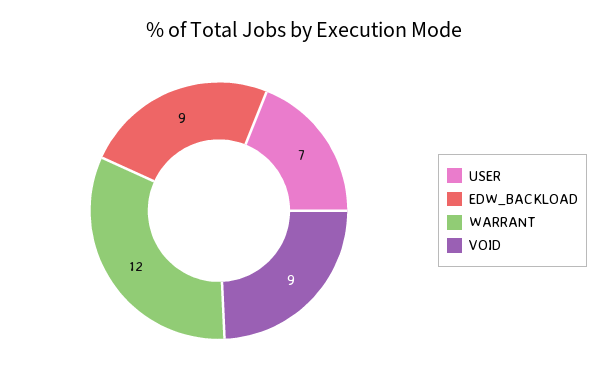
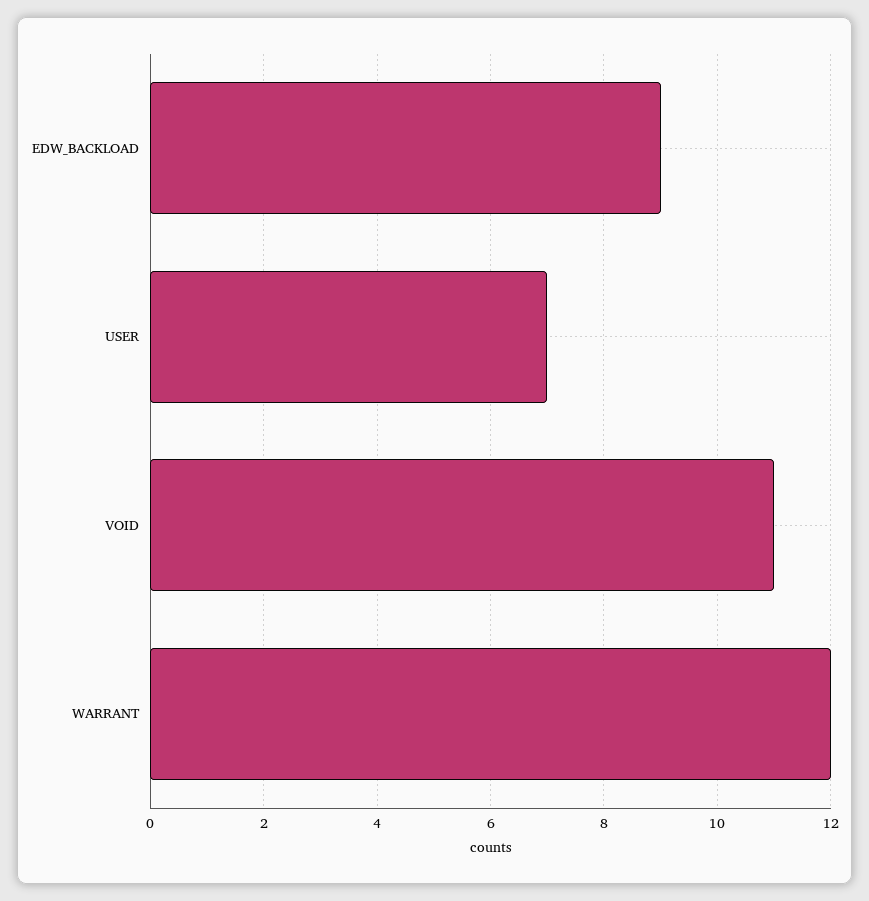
  {
    "USER": 7,
    "EDW_BACKLOAD": 9,
    "WARRANT": 12,
-   "VOID": 9
+   "VOID": 11
  }

